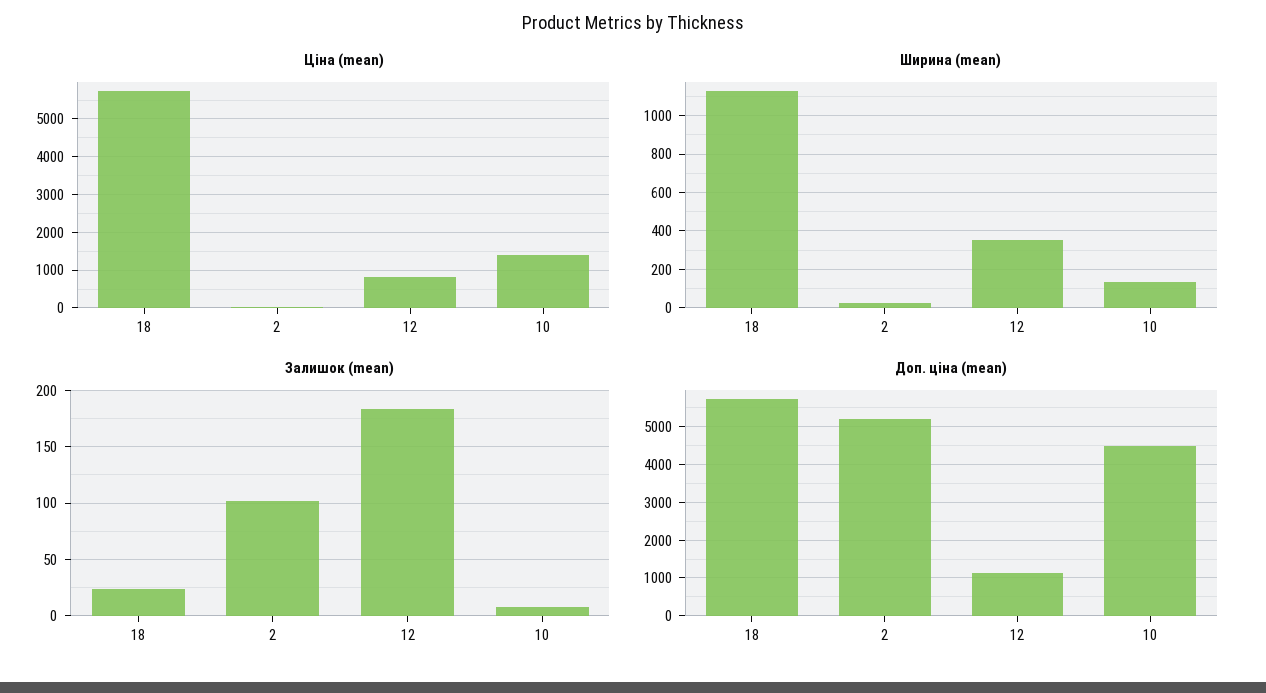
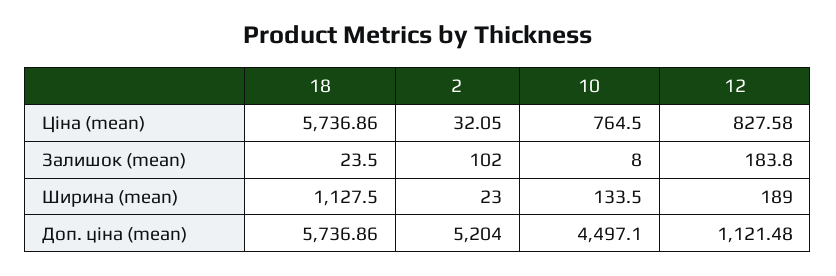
  {
    "Ціна (mean)": {
      "18": 5736.86,
      "2": 32.05,
      "12": 827.58,
-     "10": 1400
+     "10": 764.5
    },
    "Ширина (mean)": {
      "18": 1127.5,
      "2": 23,
-     "12": 350,
+     "12": 189,
      "10": 133.5
    },
    "Залишок (mean)": {
      "18": 23.5,
      "2": 102,
      "12": 183.8,
      "10": 8
    },
    "Доп. ціна (mean)": {
      "18": 5736.86,
      "2": 5204,
      "12": 1121.48,
      "10": 4497.1
    }
  }

